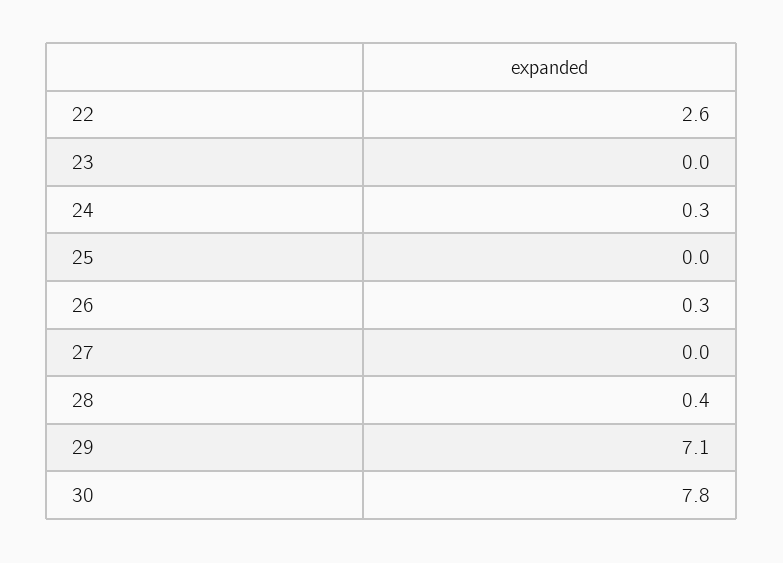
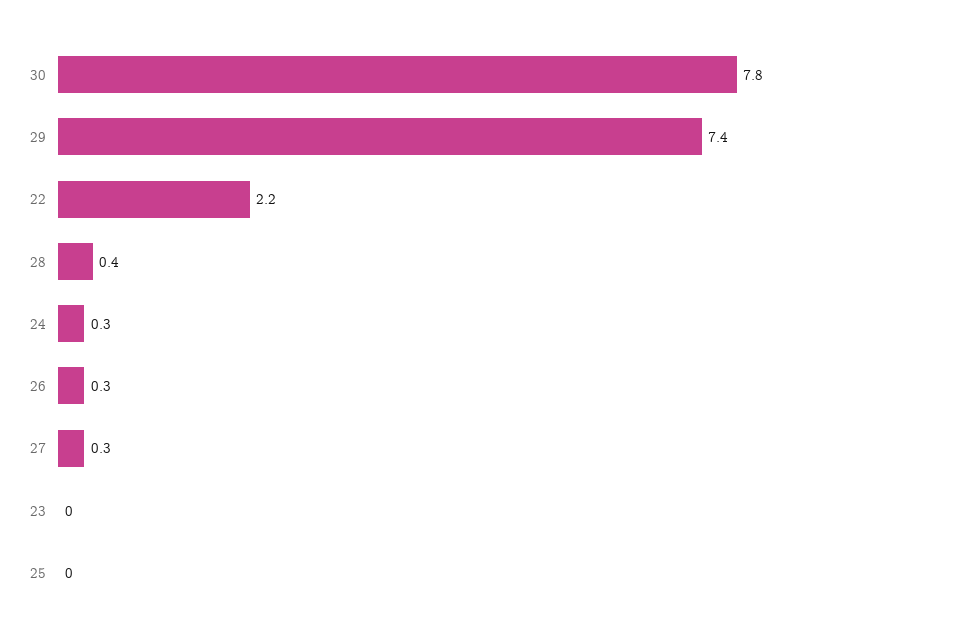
  {
-   "22": 2.6,
+   "22": 2.2,
    "23": 0,
    "24": 0.3,
    "25": 0,
    "26": 0.3,
-   "27": 0,
+   "27": 0.3,
    "28": 0.4,
-   "29": 7.1,
+   "29": 7.4,
    "30": 7.8
  }

